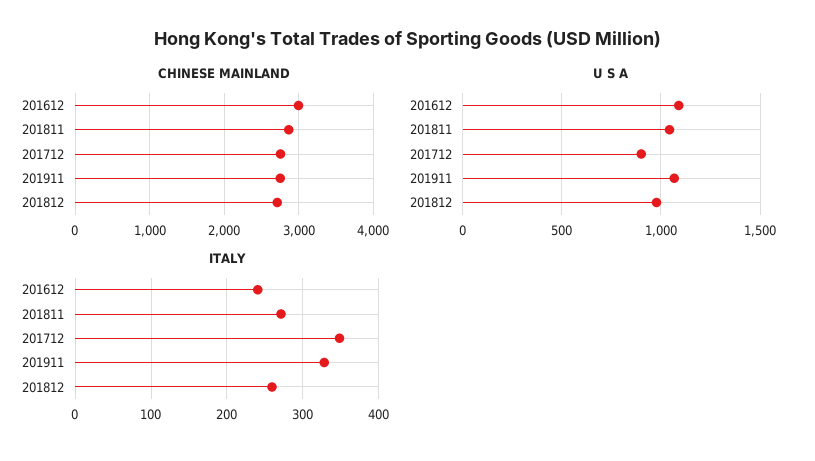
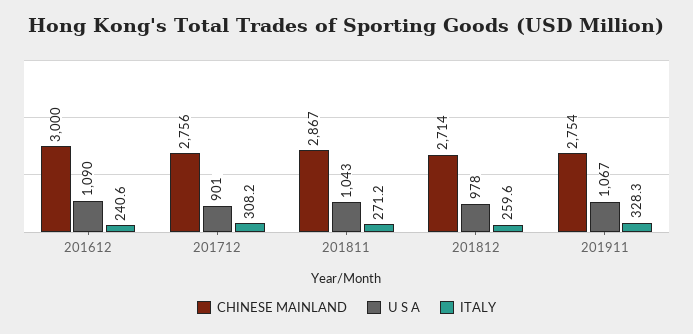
  {
    "CHINESE MAINLAND": {
      "201612": 3000,
      "201811": 2867,
      "201712": 2756,
      "201911": 2754,
      "201812": 2714
    },
    "U S A": {
      "201612": 1090,
      "201811": 1043,
      "201712": 901,
      "201911": 1067,
      "201812": 978
    },
    "ITALY": {
      "201612": 240.6,
      "201811": 271.2,
-     "201712": 350,
+     "201712": 308.2,
      "201911": 328.3,
      "201812": 259.6
    }
  }

